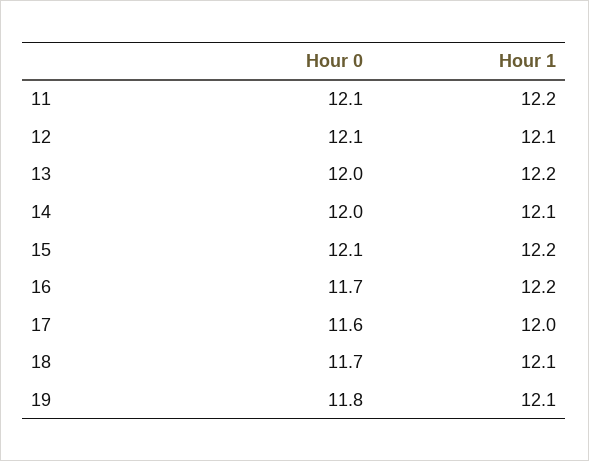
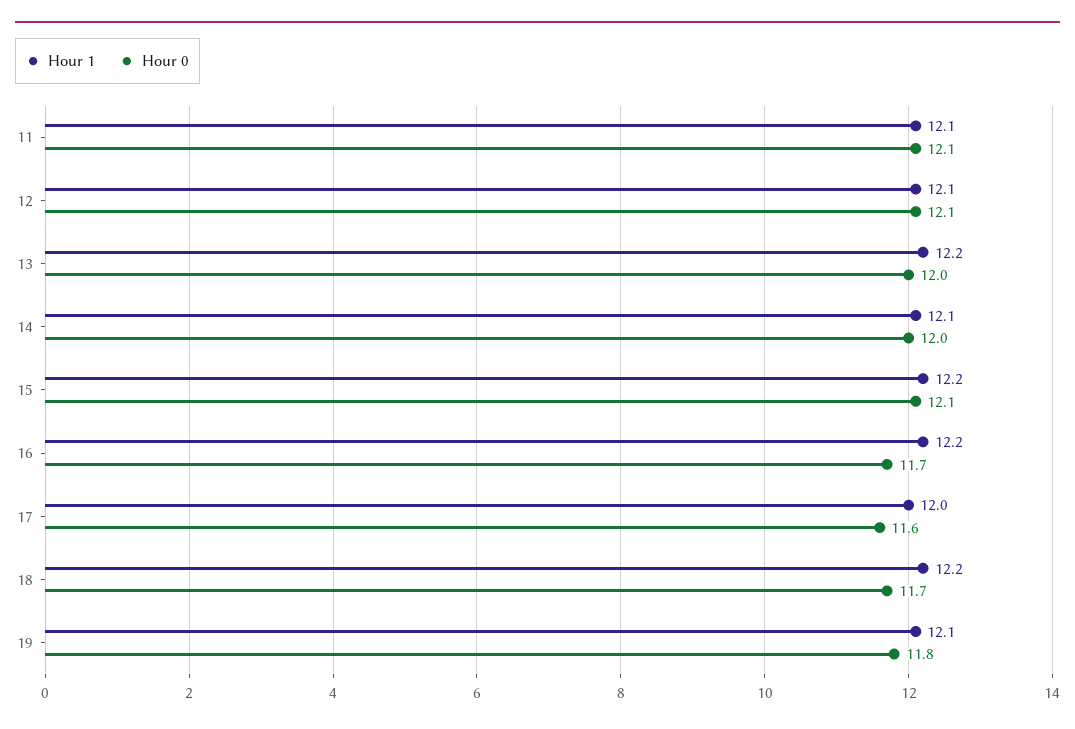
  {
    "Hour 0": {
      "11": 12.1,
      "12": 12.1,
      "13": 12,
      "14": 12,
      "15": 12.1,
      "16": 11.7,
      "17": 11.6,
      "18": 11.7,
      "19": 11.8
    },
    "Hour 1": {
-     "11": 12.2,
+     "11": 12.1,
      "12": 12.1,
      "13": 12.2,
      "14": 12.1,
      "15": 12.2,
      "16": 12.2,
      "17": 12,
-     "18": 12.1,
+     "18": 12.2,
      "19": 12.1
    }
  }

